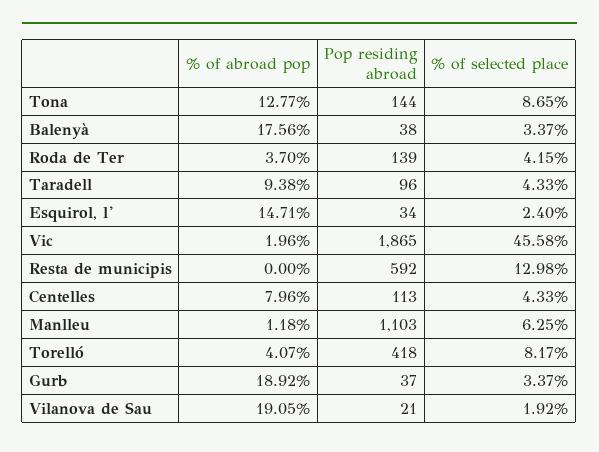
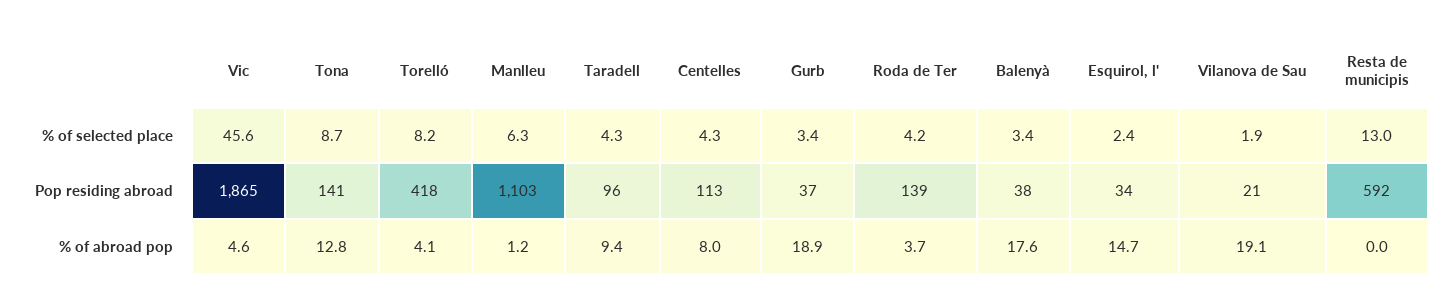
  {
    "% of abroad pop": {
      "Tona": 12.77,
      "Balenyà": 17.56,
      "Roda de Ter": 3.7,
      "Taradell": 9.38,
      "Esquirol, l'": 14.71,
-     "Vic": 1.96,
+     "Vic": 4.6,
      "Resta de municipis": 0,
      "Centelles": 7.96,
      "Manlleu": 1.18,
      "Torelló": 4.07,
      "Gurb": 18.92,
      "Vilanova de Sau": 19.05
    },
    "Pop residing abroad": {
-     "Tona": 144,
+     "Tona": 141,
      "Balenyà": 38,
      "Roda de Ter": 139,
      "Taradell": 96,
      "Esquirol, l'": 34,
      "Vic": 1865,
      "Resta de municipis": 592,
      "Centelles": 113,
      "Manlleu": 1103,
      "Torelló": 418,
      "Gurb": 37,
      "Vilanova de Sau": 21
    },
    "% of selected place": {
      "Tona": 8.65,
      "Balenyà": 3.37,
      "Roda de Ter": 4.15,
      "Taradell": 4.33,
      "Esquirol, l'": 2.4,
      "Vic": 45.58,
      "Resta de municipis": 12.98,
      "Centelles": 4.33,
      "Manlleu": 6.25,
      "Torelló": 8.17,
      "Gurb": 3.37,
      "Vilanova de Sau": 1.92
    }
  }

